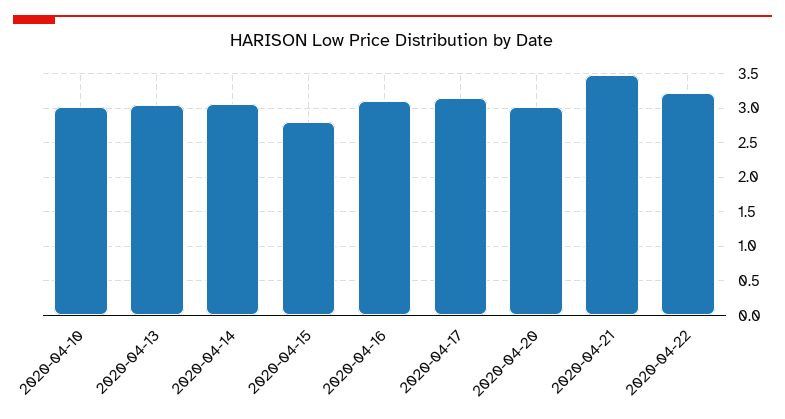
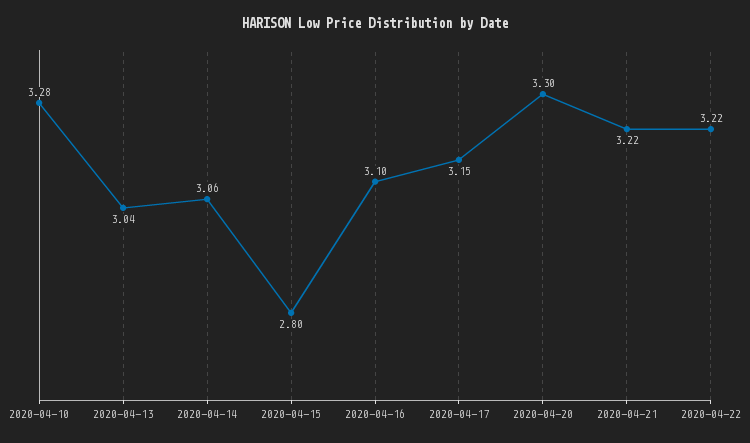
  {
-   "2020-04-10": 3,
+   "2020-04-10": 3.28,
    "2020-04-13": 3.04,
    "2020-04-14": 3.06,
    "2020-04-15": 2.8,
    "2020-04-16": 3.1,
    "2020-04-17": 3.15,
-   "2020-04-20": 3,
+   "2020-04-20": 3.3,
-   "2020-04-21": 3.5,
+   "2020-04-21": 3.22,
    "2020-04-22": 3.22
  }

